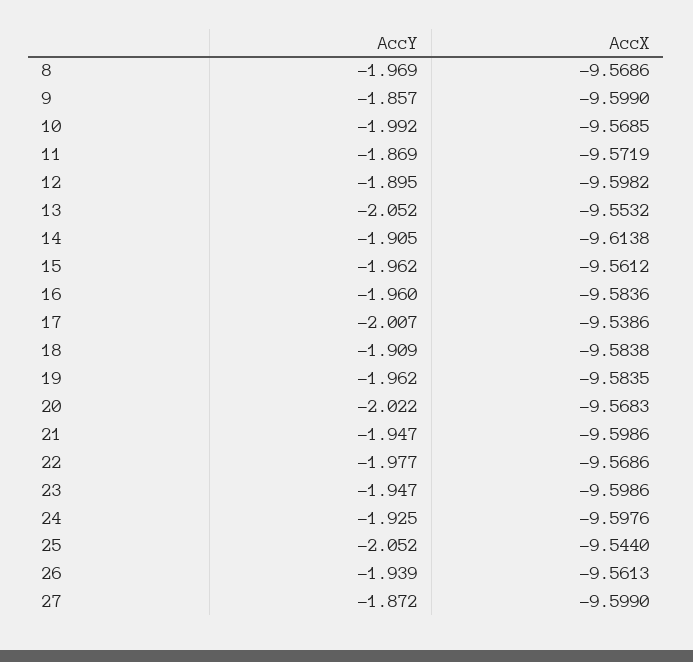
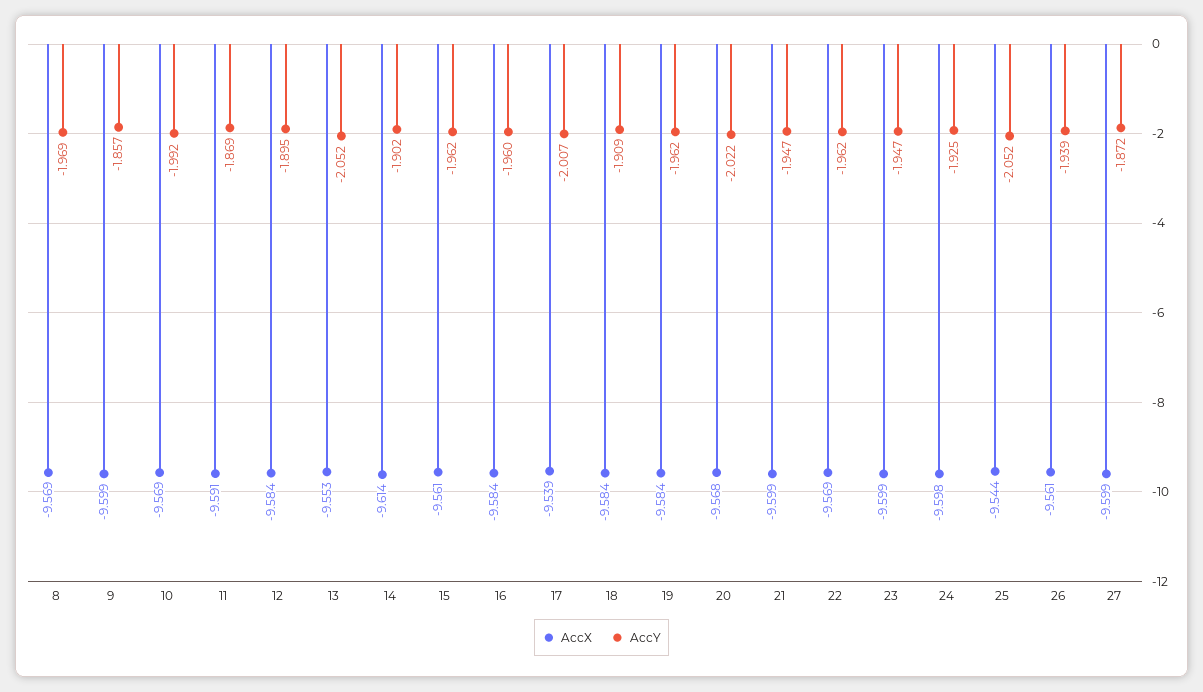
  {
    "AccY": {
      "8": -1.969,
      "9": -1.857,
      "10": -1.992,
      "11": -1.869,
      "12": -1.895,
      "13": -2.052,
-     "14": -1.905,
+     "14": -1.902,
      "15": -1.962,
      "16": -1.96,
      "17": -2.007,
      "18": -1.909,
      "19": -1.962,
      "20": -2.022,
      "21": -1.947,
-     "22": -1.977,
+     "22": -1.962,
      "23": -1.947,
      "24": -1.925,
      "25": -2.052,
      "26": -1.939,
      "27": -1.872
    },
    "AccX": {
      "8": -9.5686,
      "9": -9.599,
      "10": -9.5685,
-     "11": -9.5719,
+     "11": -9.591,
-     "12": -9.5982,
+     "12": -9.584,
      "13": -9.5532,
      "14": -9.6138,
      "15": -9.5612,
      "16": -9.5836,
      "17": -9.5386,
      "18": -9.5838,
      "19": -9.5835,
      "20": -9.5683,
      "21": -9.5986,
      "22": -9.5686,
      "23": -9.5986,
      "24": -9.5976,
      "25": -9.544,
      "26": -9.5613,
      "27": -9.599
    }
  }

